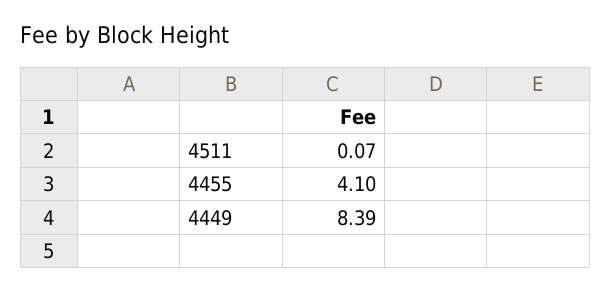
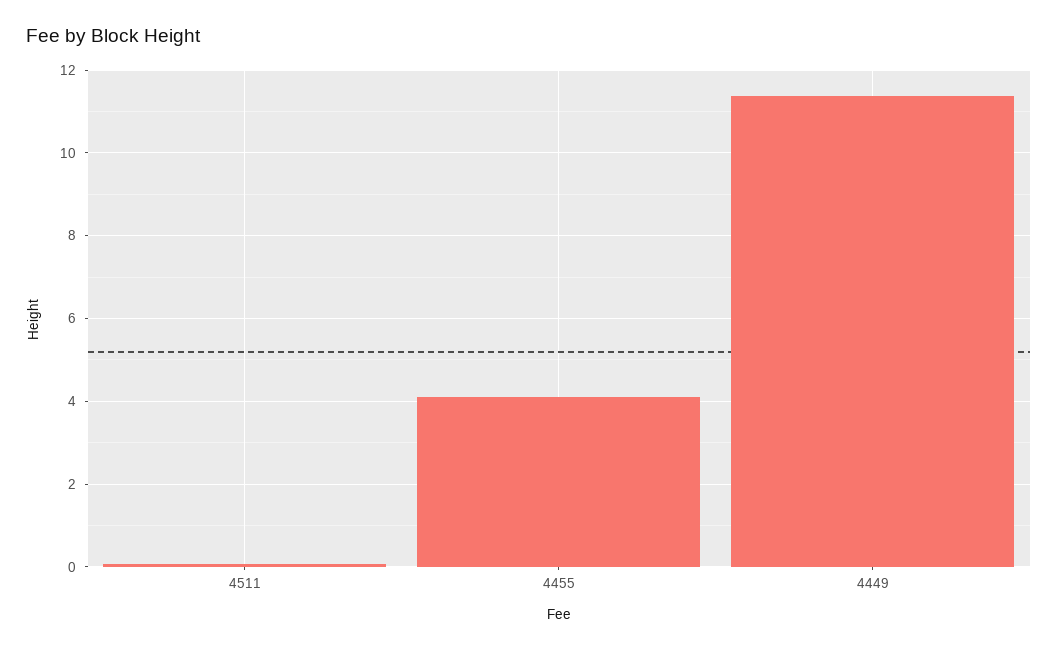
  {
    "4511": 0.07,
    "4455": 4.1,
-   "4449": 8.39
+   "4449": 11.4
  }

